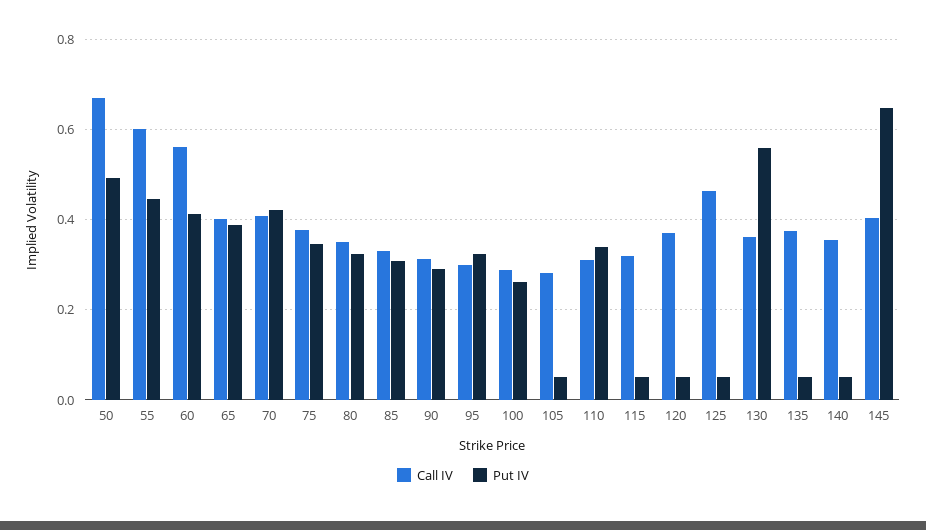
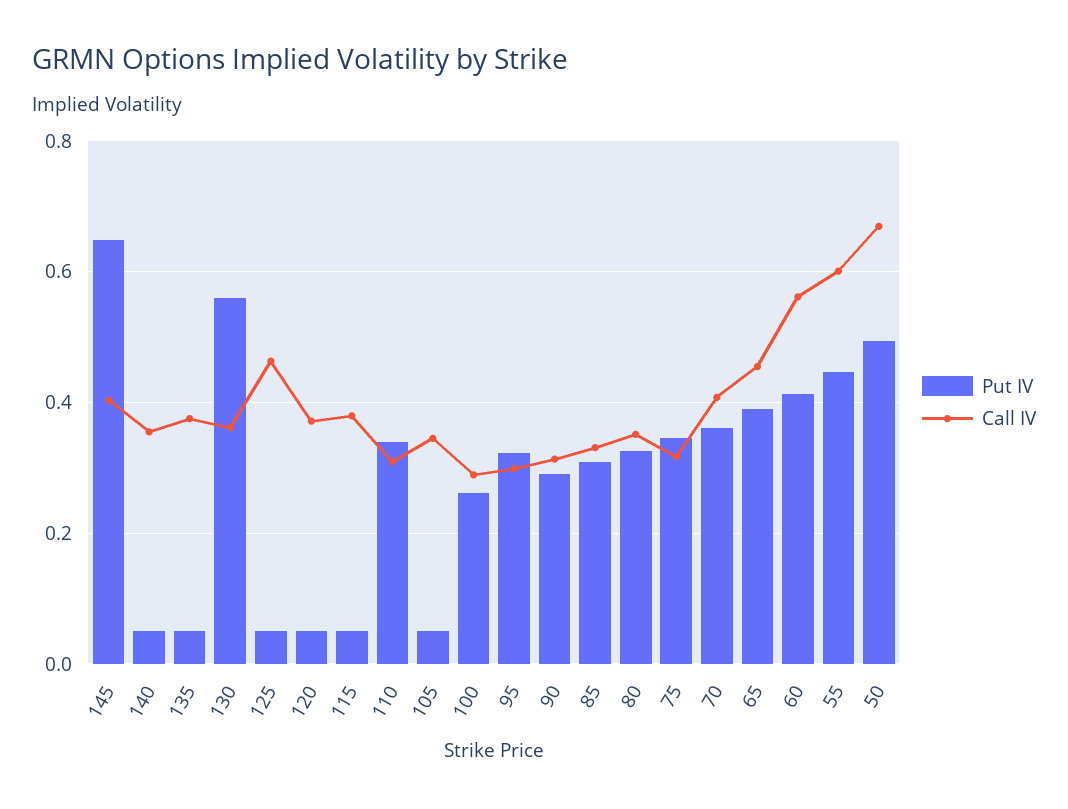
  {
    "Call IV": {
      "50": 0.66,
      "55": 0.6,
      "60": 0.56,
-     "65": 0.4,
+     "65": 0.46,
      "70": 0.4,
-     "75": 0.38,
+     "75": 0.32,
      "80": 0.36,
      "85": 0.34,
      "90": 0.32,
      "95": 0.3,
      "100": 0.28,
-     "105": 0.28,
+     "105": 0.34,
      "110": 0.3,
-     "115": 0.32,
+     "115": 0.38,
      "120": 0.38,
      "125": 0.46,
      "130": 0.36,
      "135": 0.38,
      "140": 0.36,
      "145": 0.4
    },
    "Put IV": {
      "50": 0.5,
      "55": 0.44,
      "60": 0.42,
      "65": 0.38,
-     "70": 0.42,
+     "70": 0.36,
      "75": 0.34,
      "80": 0.32,
      "85": 0.3,
      "90": 0.3,
      "95": 0.32,
      "100": 0.26,
      "105": 0.06,
      "110": 0.34,
      "115": 0.06,
      "120": 0.06,
      "125": 0.06,
      "130": 0.56,
      "135": 0.06,
      "140": 0.06,
      "145": 0.64
    }
  }

